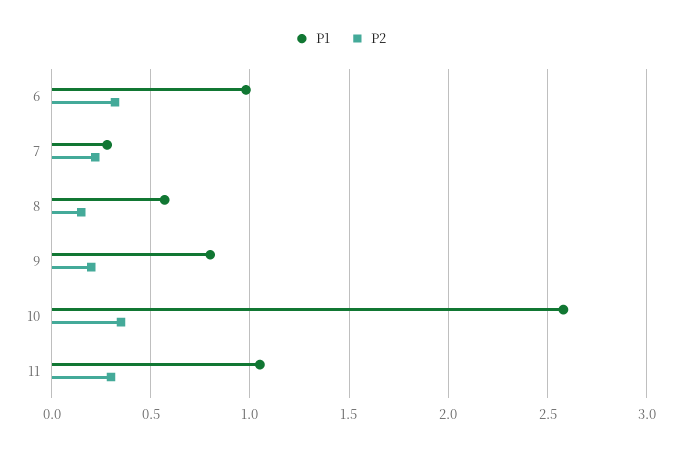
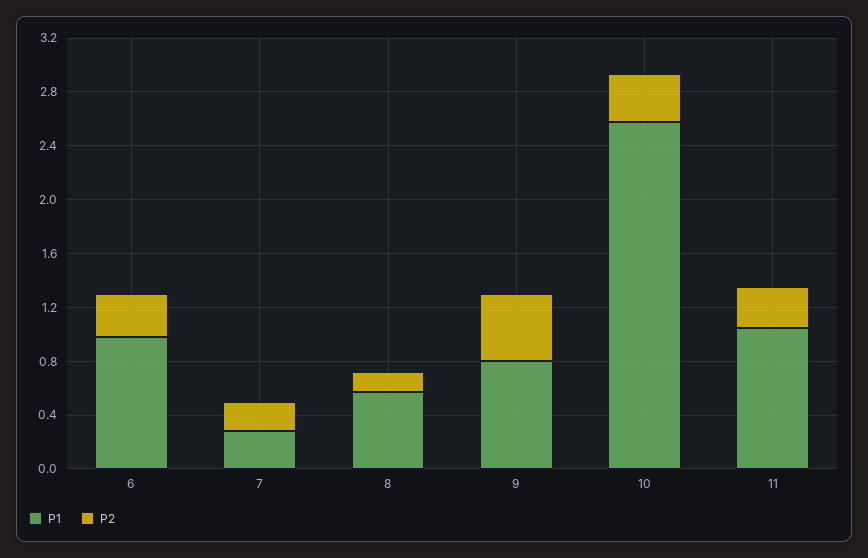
  {
    "P1": {
      "6": 1,
      "7": 0.3,
      "8": 0.55,
      "9": 0.8,
      "10": 2.6,
      "11": 1.05
    },
    "P2": {
      "6": 0.3,
      "7": 0.2,
      "8": 0.15,
-     "9": 0.2,
+     "9": 0.5,
      "10": 0.35,
      "11": 0.3
    }
  }

